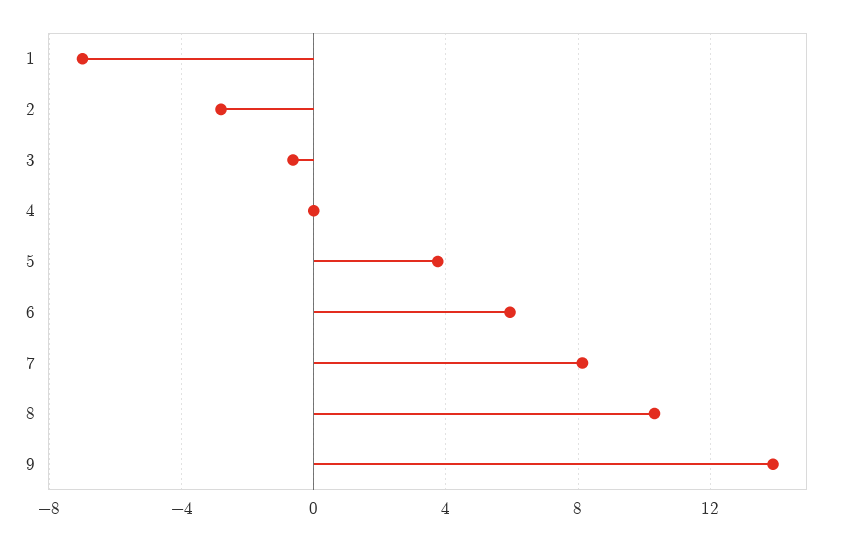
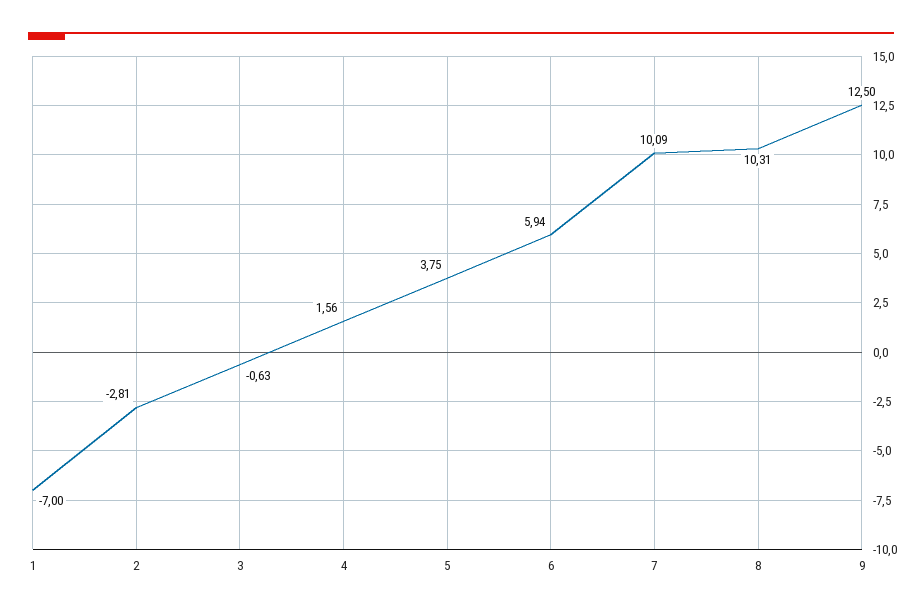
  {
    "1": -7,
    "2": -2.81,
    "3": -0.63,
-   "4": 0,
+   "4": 1.56,
    "5": 3.75,
    "6": 5.94,
-   "7": 8,
+   "7": 10.09,
    "8": 10.31,
-   "9": 14
+   "9": 12.5
  }

